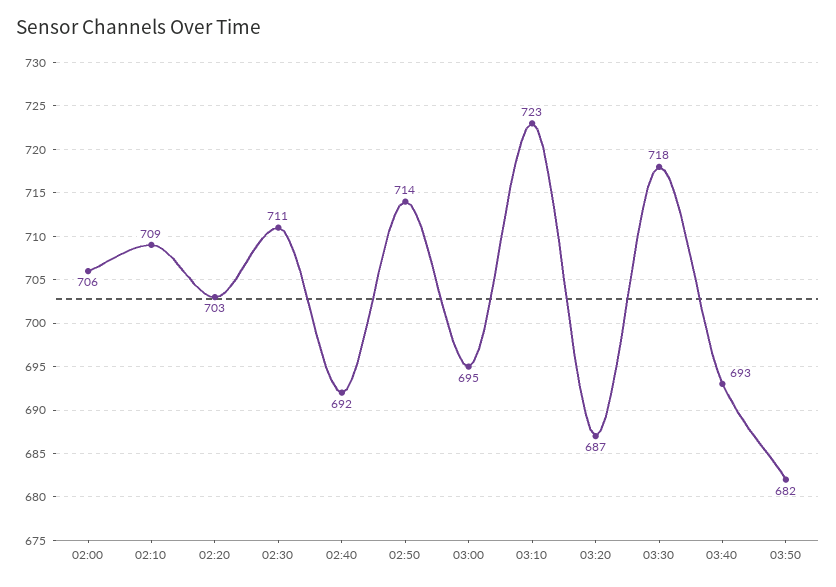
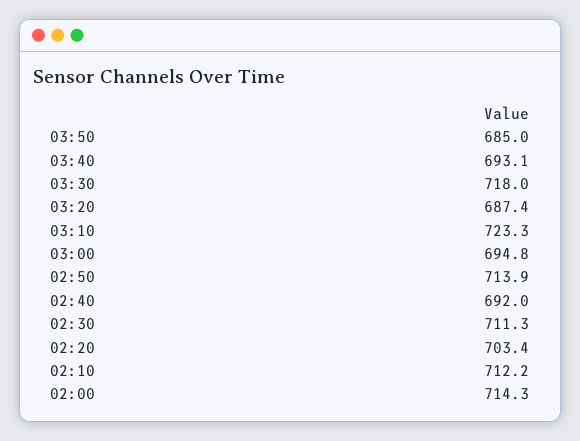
  {
-   "02:00": 706,
+   "02:00": 714.3,
-   "02:10": 709,
+   "02:10": 712.2,
    "02:20": 703.4,
    "02:30": 711.3,
    "02:40": 692,
    "02:50": 713.9,
    "03:00": 694.8,
    "03:10": 723.3,
    "03:20": 687.4,
    "03:30": 718,
    "03:40": 693.1,
-   "03:50": 682
+   "03:50": 685
  }

